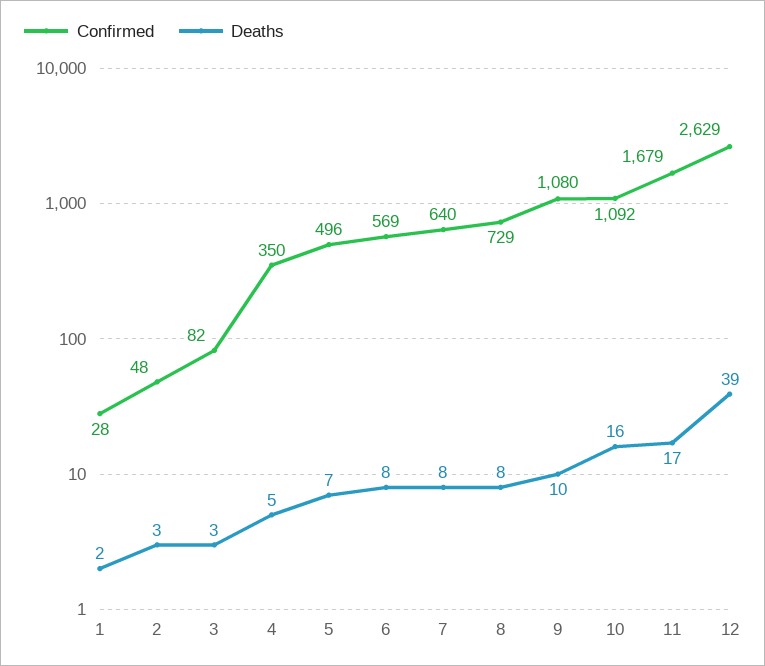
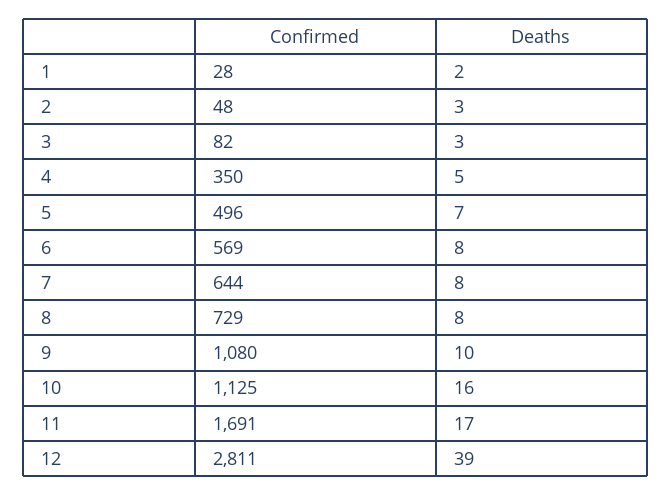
  {
    "Confirmed": {
      "1": 28,
      "2": 48,
      "3": 82,
      "4": 350,
      "5": 496,
      "6": 569,
-     "7": 640,
+     "7": 644,
      "8": 729,
      "9": 1080,
-     "10": 1092,
+     "10": 1125,
-     "11": 1679,
+     "11": 1691,
-     "12": 2629
+     "12": 2811
    },
    "Deaths": {
      "1": 2,
      "2": 3,
      "3": 3,
      "4": 5,
      "5": 7,
      "6": 8,
      "7": 8,
      "8": 8,
      "9": 10,
      "10": 16,
      "11": 17,
      "12": 39
    }
  }

